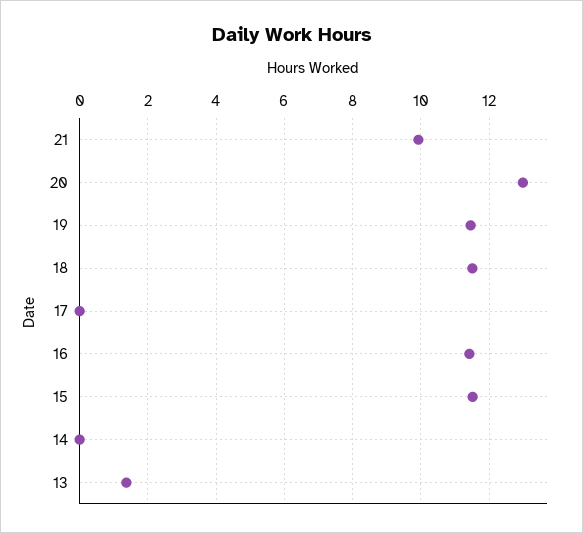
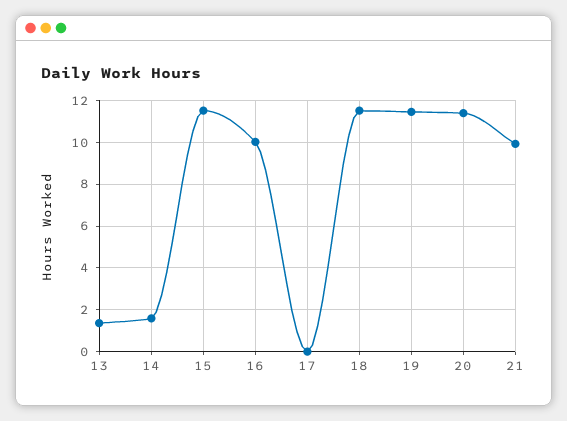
  {
    "21": 10,
-   "20": 13,
+   "20": 11.5,
    "19": 11.4,
    "18": 11.6,
    "17": 0,
-   "16": 11.4,
+   "16": 10,
    "15": 11.6,
-   "14": 0,
+   "14": 1.5,
    "13": 1.4
  }

